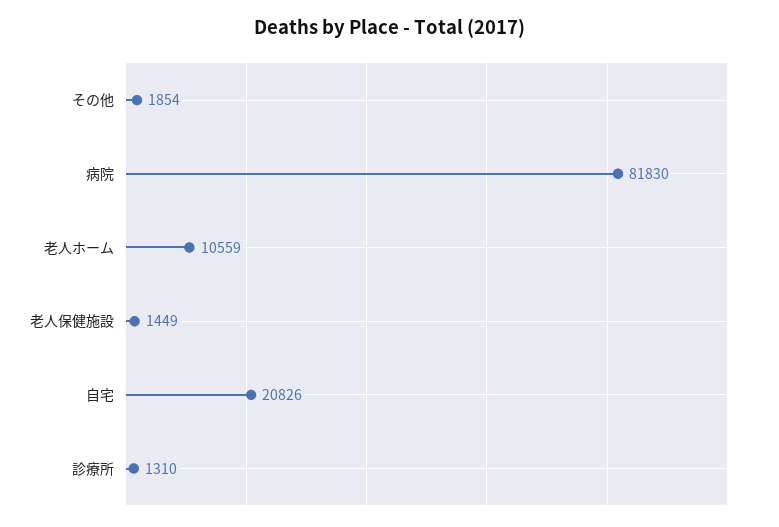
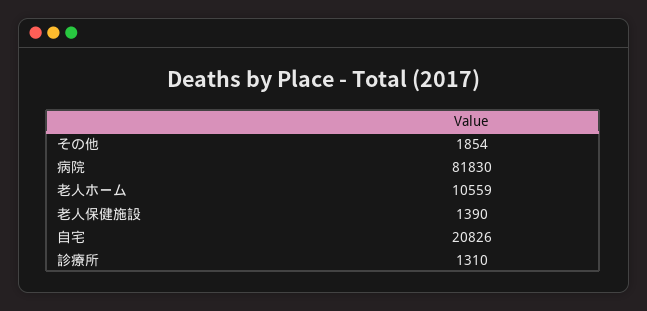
  {
    "その他": 1854,
    "病院": 81830,
    "老人ホーム": 10559,
-   "老人保健施設": 1449,
+   "老人保健施設": 1390,
    "自宅": 20826,
    "診療所": 1310
  }

